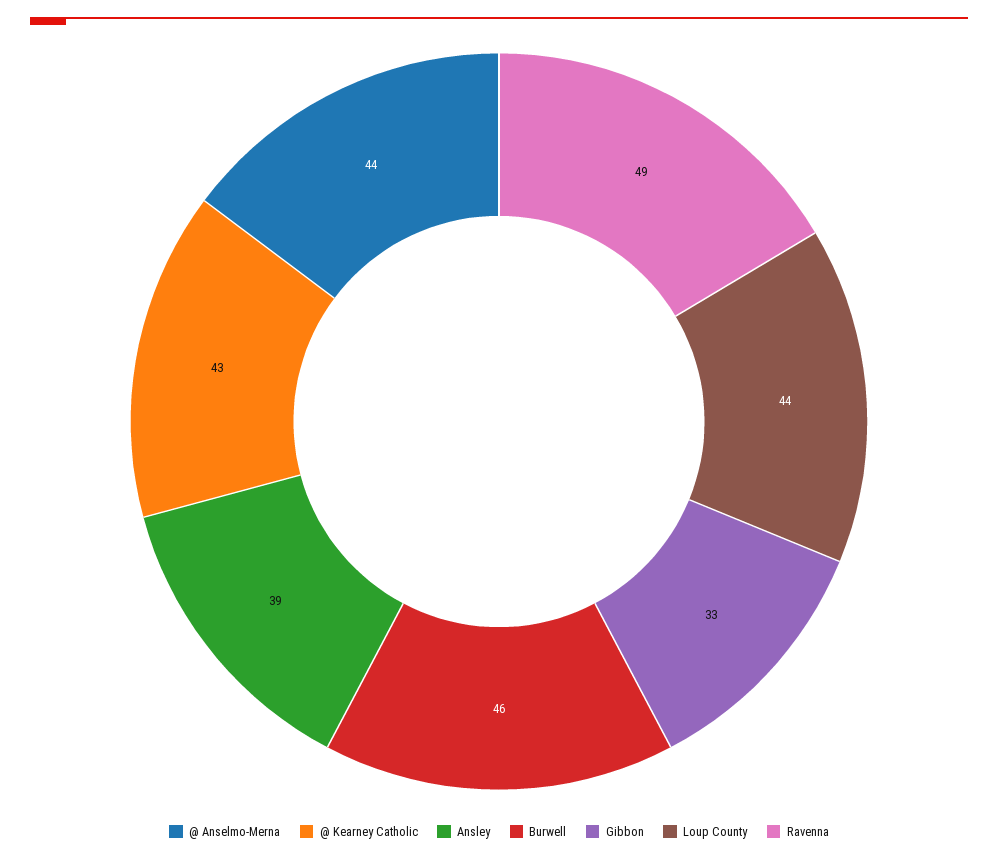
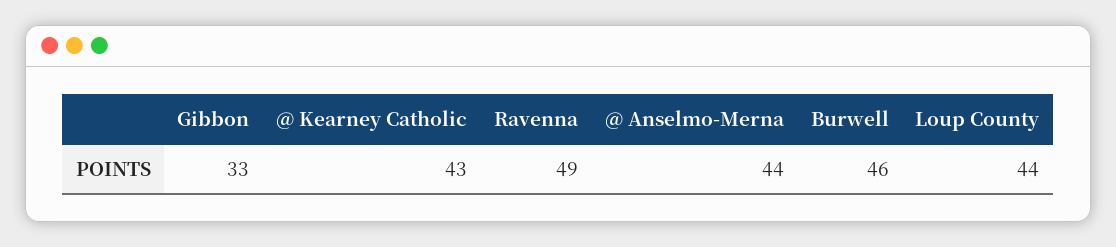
  {
    "@ Anselmo-Merna": 44,
    "@ Kearney Catholic": 43,
-   "Ansley": 39,
    "Burwell": 46,
    "Gibbon": 33,
    "Loup County": 44,
    "Ravenna": 49
  }

